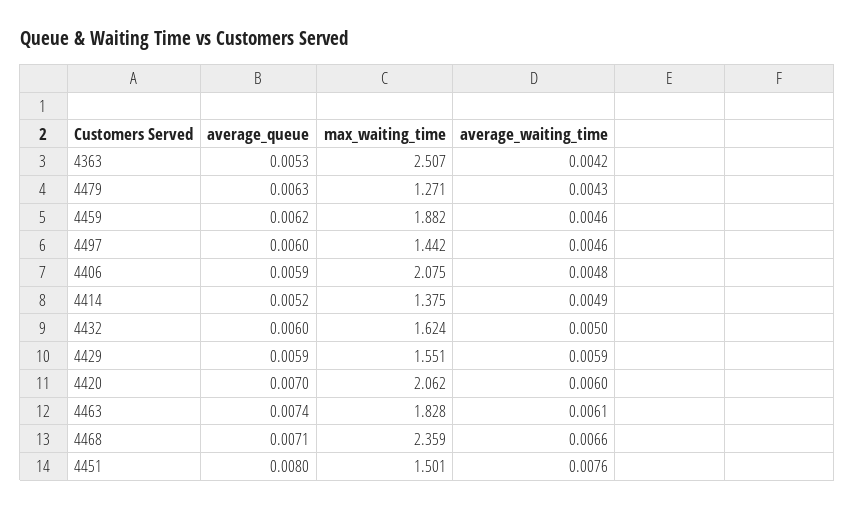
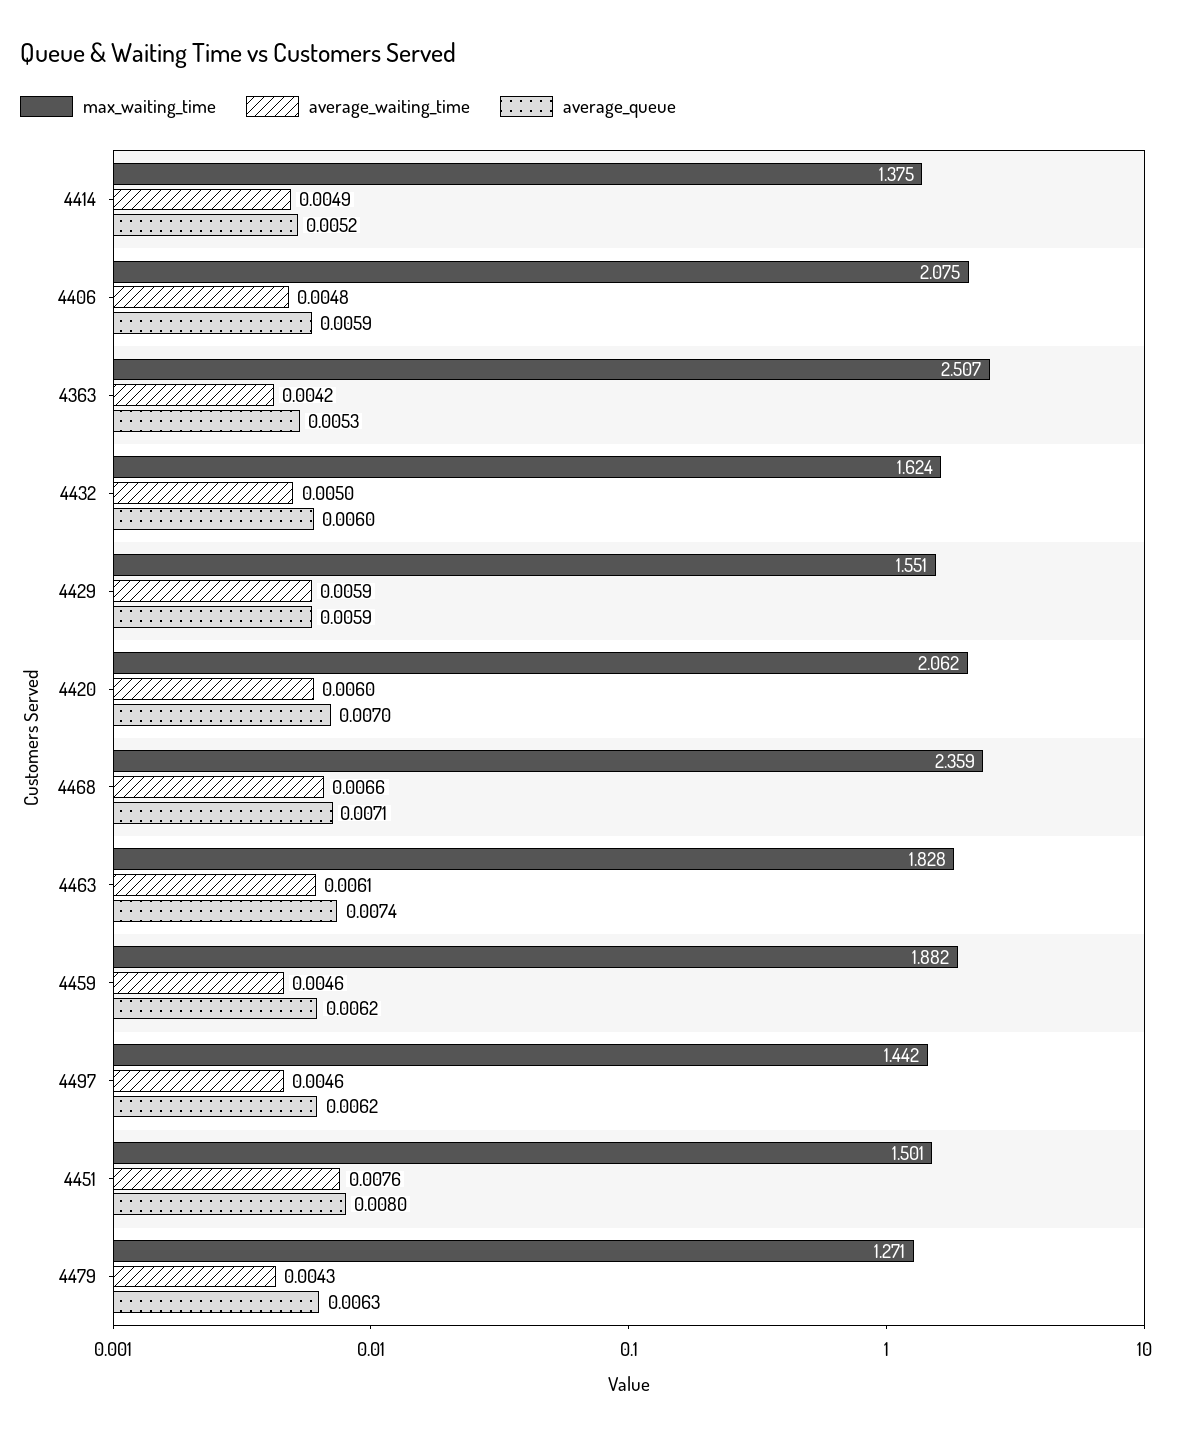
  {
    "average_queue": {
      "4363": 0.0053,
      "4479": 0.0063,
      "4459": 0.0062,
-     "4497": 0.006,
+     "4497": 0.0062,
      "4406": 0.0059,
      "4414": 0.0052,
      "4432": 0.006,
      "4429": 0.0059,
      "4420": 0.007,
      "4463": 0.0074,
      "4468": 0.0071,
      "4451": 0.008
    },
    "max_waiting_time": {
      "4363": 2.507,
      "4479": 1.271,
      "4459": 1.882,
      "4497": 1.442,
      "4406": 2.075,
      "4414": 1.375,
      "4432": 1.624,
      "4429": 1.551,
      "4420": 2.062,
      "4463": 1.828,
      "4468": 2.359,
      "4451": 1.501
    },
    "average_waiting_time": {
      "4363": 0.0042,
      "4479": 0.0043,
      "4459": 0.0046,
      "4497": 0.0046,
      "4406": 0.0048,
      "4414": 0.0049,
      "4432": 0.005,
      "4429": 0.0059,
      "4420": 0.006,
      "4463": 0.0061,
      "4468": 0.0066,
      "4451": 0.0076
    }
  }

